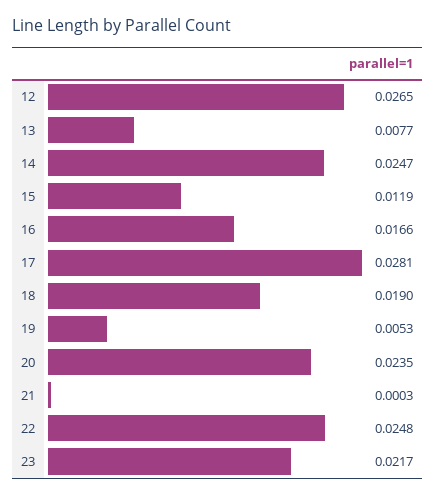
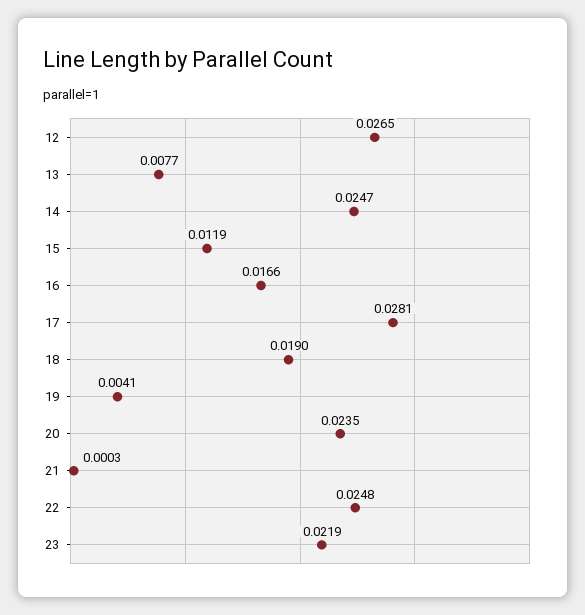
  {
    "12": 0.0265,
    "13": 0.0077,
    "14": 0.0247,
    "15": 0.0119,
    "16": 0.0166,
    "17": 0.0281,
    "18": 0.019,
-   "19": 0.0053,
+   "19": 0.0041,
    "20": 0.0235,
    "21": 0.0003,
    "22": 0.0248,
-   "23": 0.0217
+   "23": 0.0219
  }

